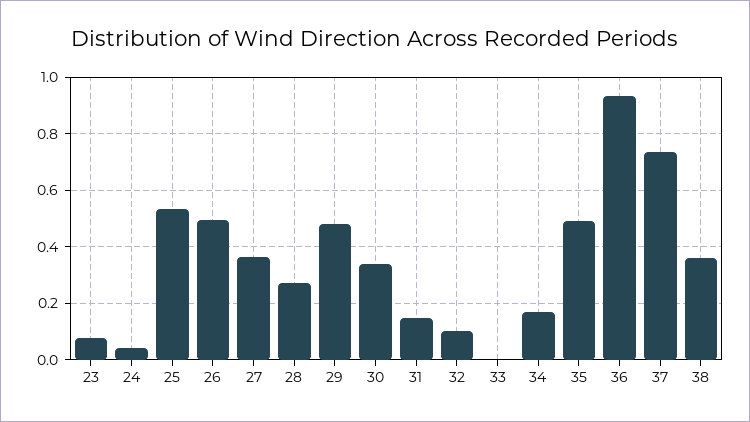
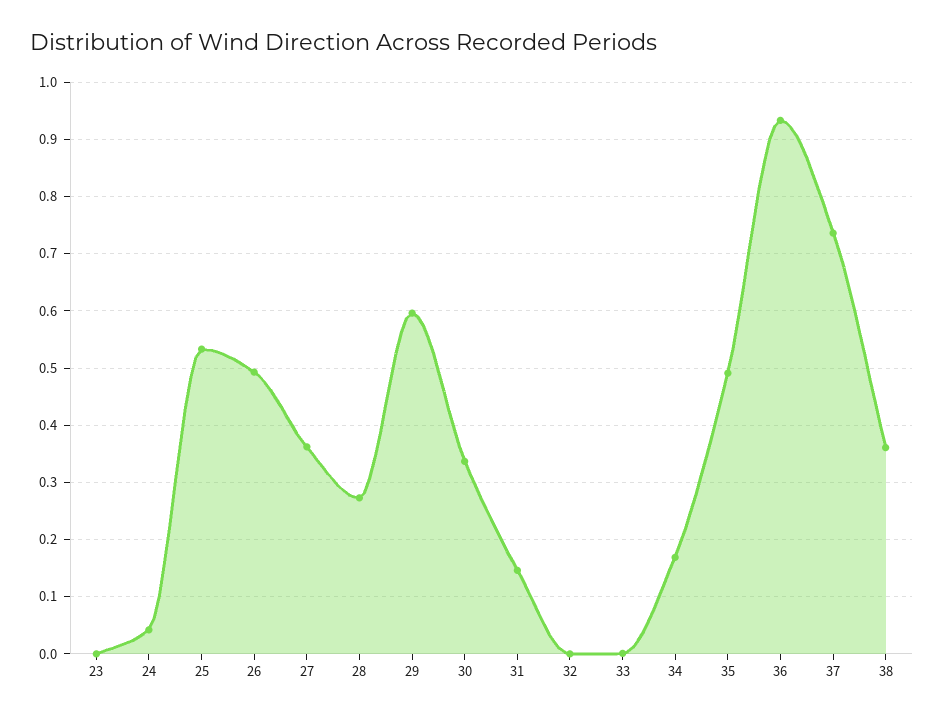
  {
-   "23": 0.075,
+   "23": 0,
    "24": 0.04,
    "25": 0.54,
    "26": 0.5,
    "27": 0.36,
    "28": 0.28,
-   "29": 0.475,
+   "29": 0.6,
    "30": 0.34,
    "31": 0.14,
-   "32": 0.1,
+   "32": 0,
    "33": 0,
    "34": 0.16,
    "35": 0.5,
    "36": 0.94,
    "37": 0.74,
    "38": 0.36
  }

